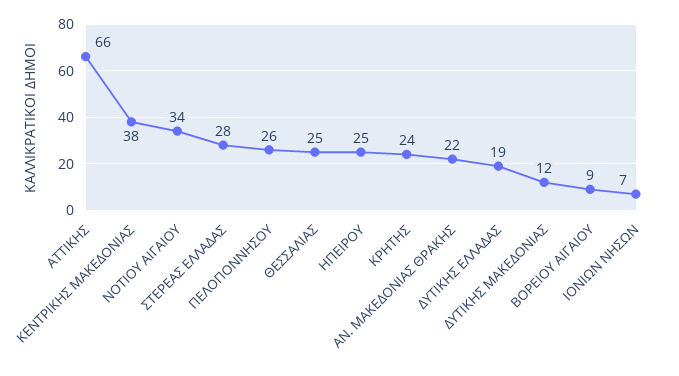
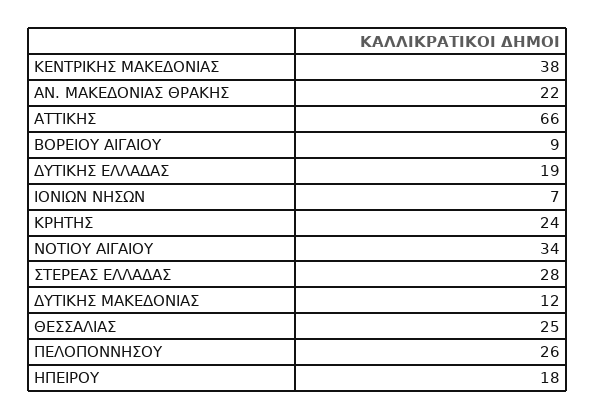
  {
    "ΑΤΤΙΚΗΣ": 66,
    "ΚΕΝΤΡΙΚΗΣ ΜΑΚΕΔΟΝΙΑΣ": 38,
    "ΝΟΤΙΟΥ ΑΙΓΑΙΟΥ": 34,
    "ΣΤΕΡΕΑΣ ΕΛΛΑΔΑΣ": 28,
    "ΠΕΛΟΠΟΝΝΗΣΟΥ": 26,
    "ΘΕΣΣΑΛΙΑΣ": 25,
-   "ΗΠΕΙΡΟΥ": 25,
+   "ΗΠΕΙΡΟΥ": 18,
    "ΚΡΗΤΗΣ": 24,
    "ΑΝ. ΜΑΚΕΔΟΝΙΑΣ ΘΡΑΚΗΣ": 22,
    "ΔΥΤΙΚΗΣ ΕΛΛΑΔΑΣ": 19,
    "ΔΥΤΙΚΗΣ ΜΑΚΕΔΟΝΙΑΣ": 12,
    "ΒΟΡΕΙΟΥ ΑΙΓΑΙΟΥ": 9,
    "ΙΟΝΙΩΝ ΝΗΣΩΝ": 7
  }

